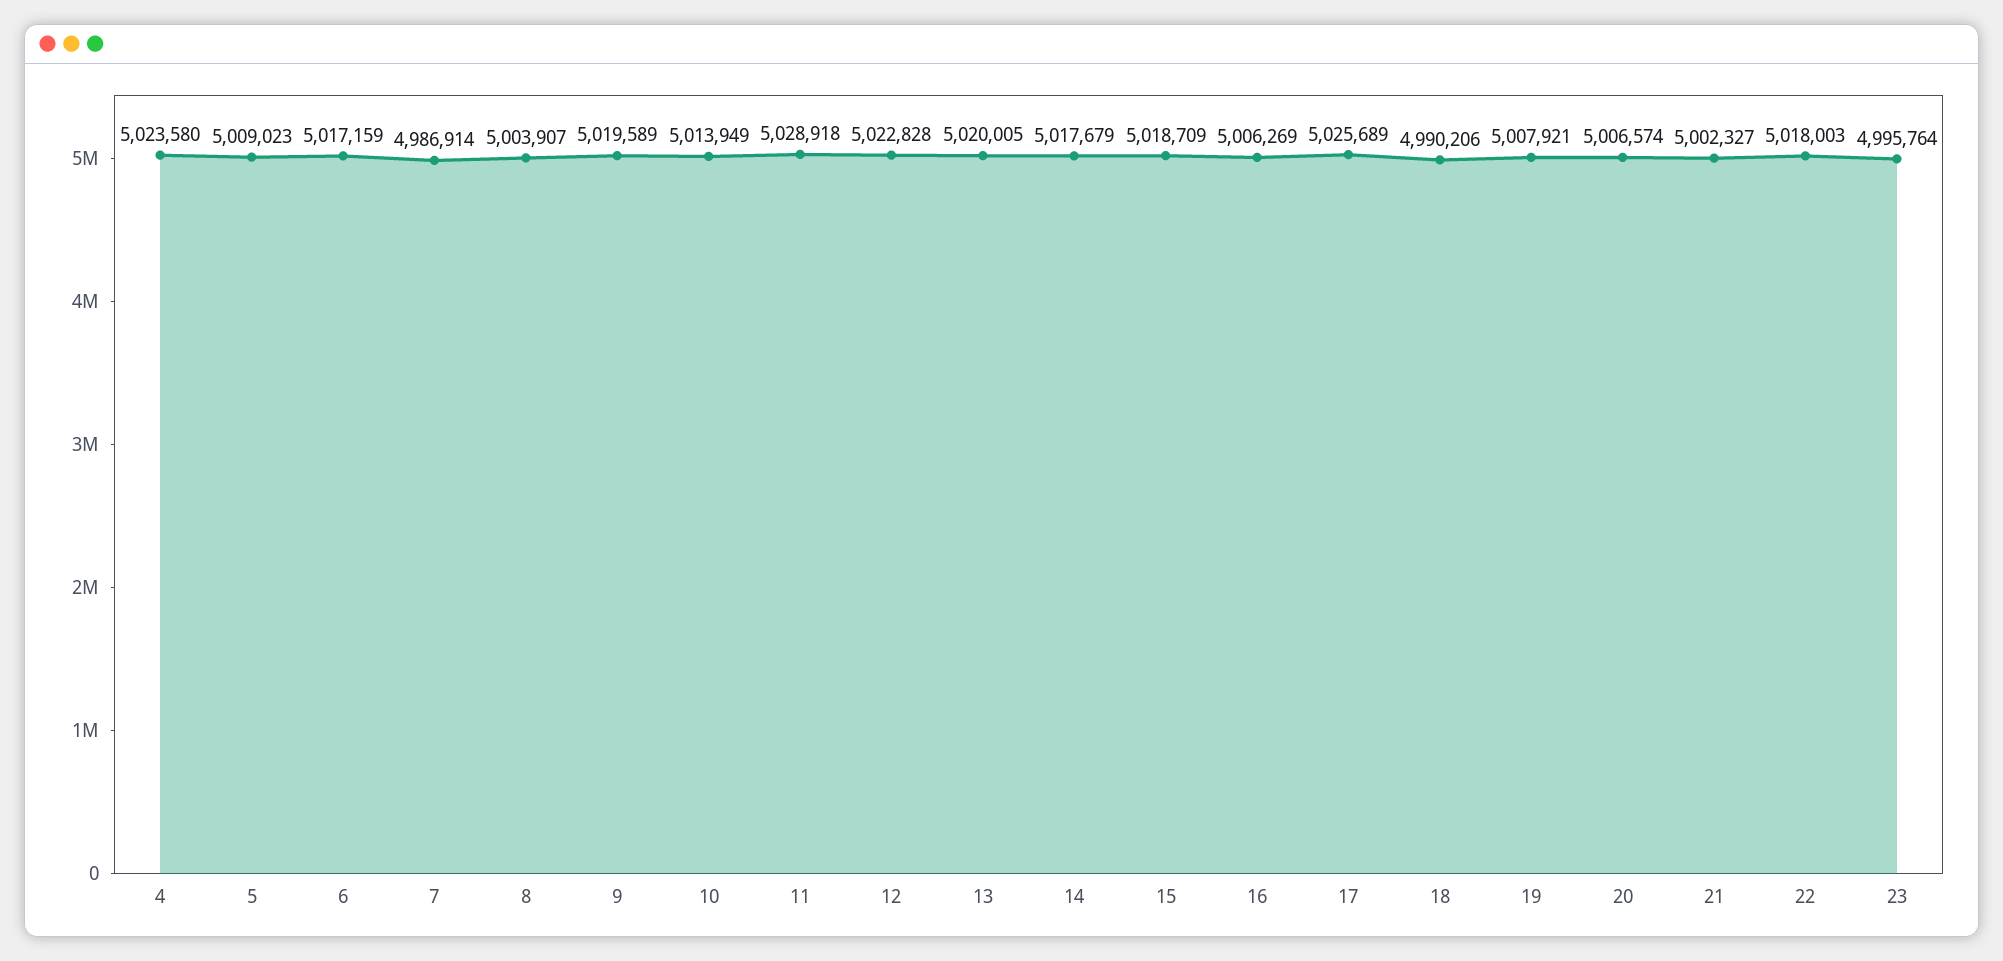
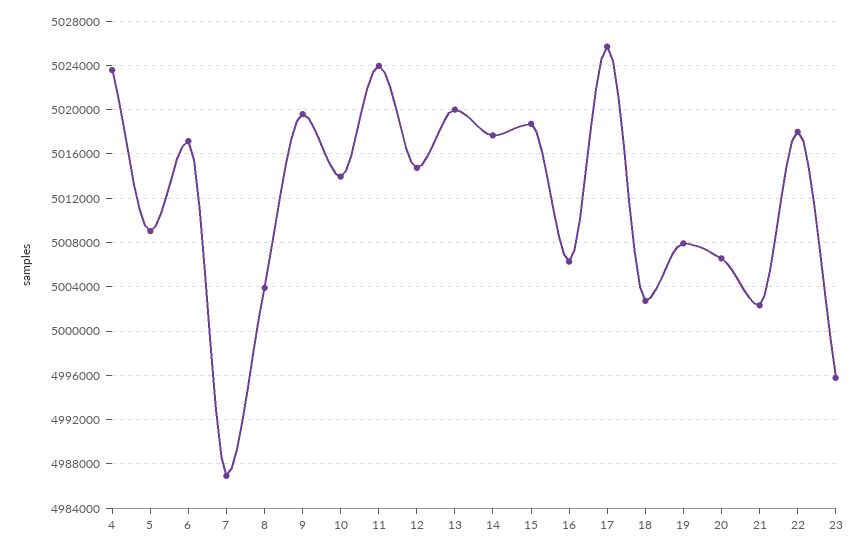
  {
    "4": 5023580,
    "5": 5009023,
    "6": 5017159,
    "7": 4986914,
    "8": 5003907,
    "9": 5019589,
    "10": 5013949,
-   "11": 5028918,
+   "11": 5024000,
-   "12": 5022828,
+   "12": 5015000,
    "13": 5020005,
    "14": 5017679,
    "15": 5018709,
    "16": 5006269,
    "17": 5025689,
-   "18": 4990206,
+   "18": 5003000,
    "19": 5007921,
    "20": 5006574,
    "21": 5002327,
    "22": 5018003,
    "23": 4995764
  }

